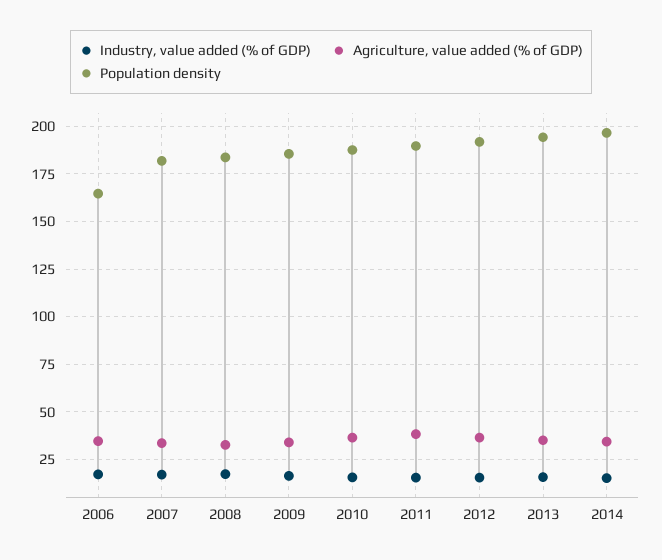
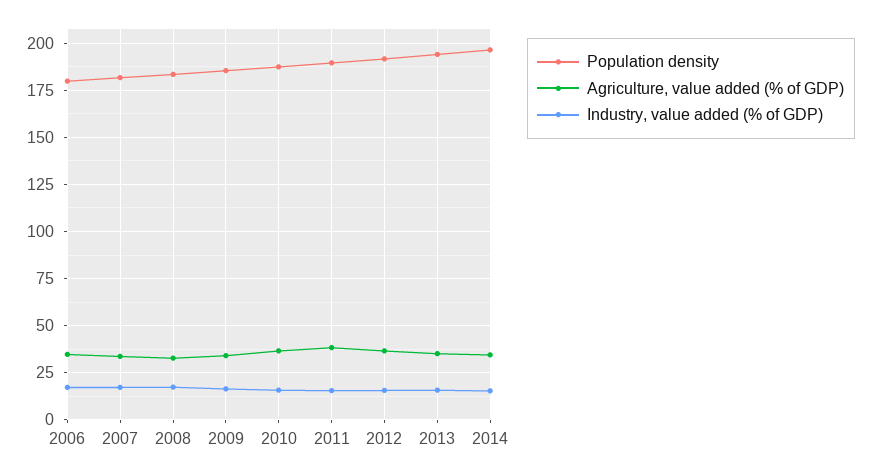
  {
    "Industry, value added (% of GDP)": {
      "2006": 15,
      "2007": 15,
      "2008": 15,
      "2009": 15,
      "2010": 15,
      "2011": 15,
      "2012": 15,
      "2013": 15,
      "2014": 15
    },
    "Agriculture, value added (% of GDP)": {
      "2006": 35,
      "2007": 35,
      "2008": 35,
      "2009": 35,
      "2010": 35,
      "2011": 40,
      "2012": 35,
      "2013": 35,
      "2014": 35
    },
    "Population density": {
-     "2006": 165,
+     "2006": 180,
      "2007": 180,
      "2008": 185,
      "2009": 185,
      "2010": 190,
      "2011": 190,
      "2012": 190,
      "2013": 195,
      "2014": 195
    }
  }

